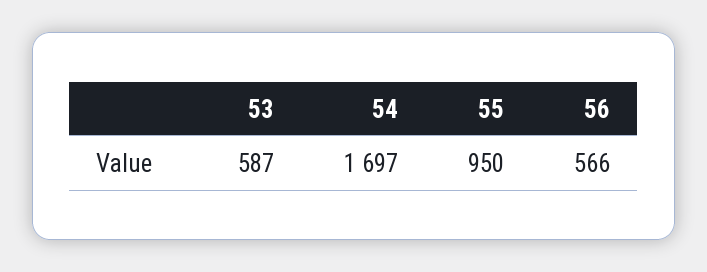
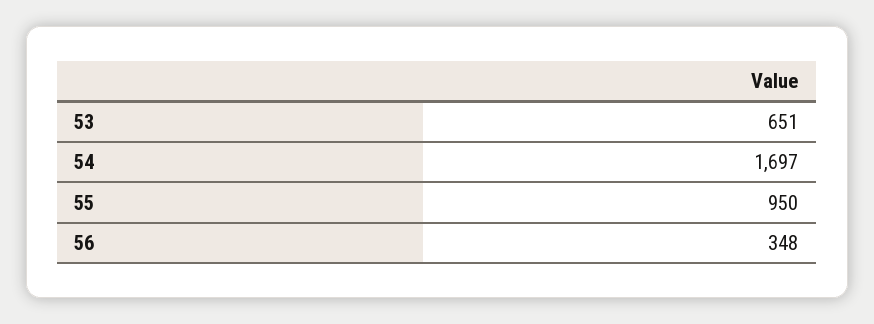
  {
-   "53": 587,
+   "53": 651,
    "54": 1697,
    "55": 950,
-   "56": 566
+   "56": 348
  }

